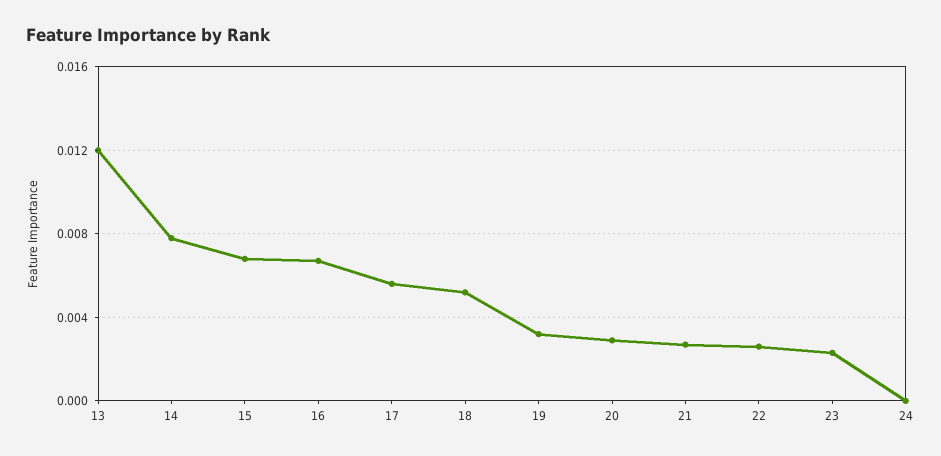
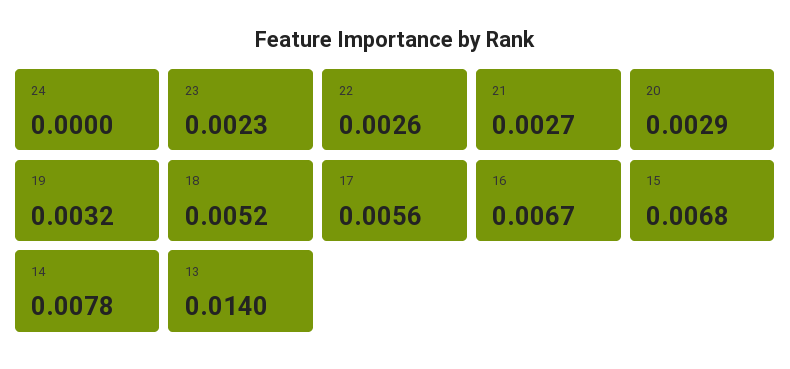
  {
-   "13": 0.012,
+   "13": 0.014,
    "14": 0.0078,
    "15": 0.0068,
    "16": 0.0067,
    "17": 0.0056,
    "18": 0.0052,
    "19": 0.0032,
    "20": 0.0029,
    "21": 0.0027,
    "22": 0.0026,
    "23": 0.0023,
    "24": 0
  }

